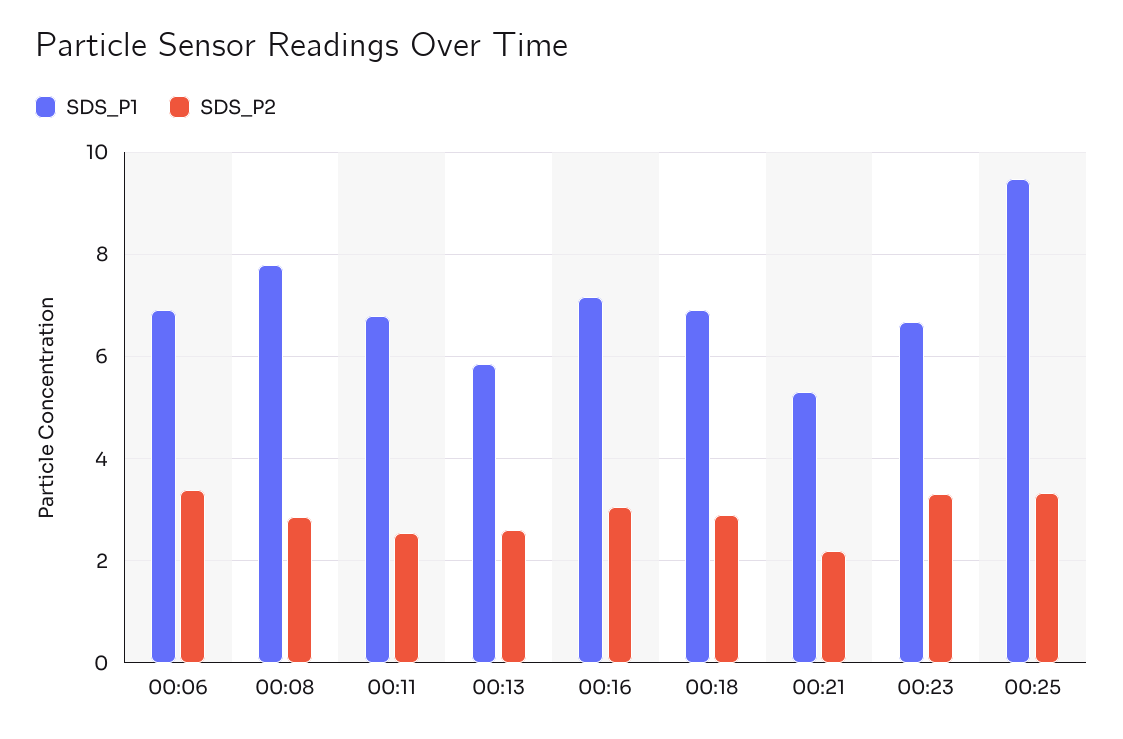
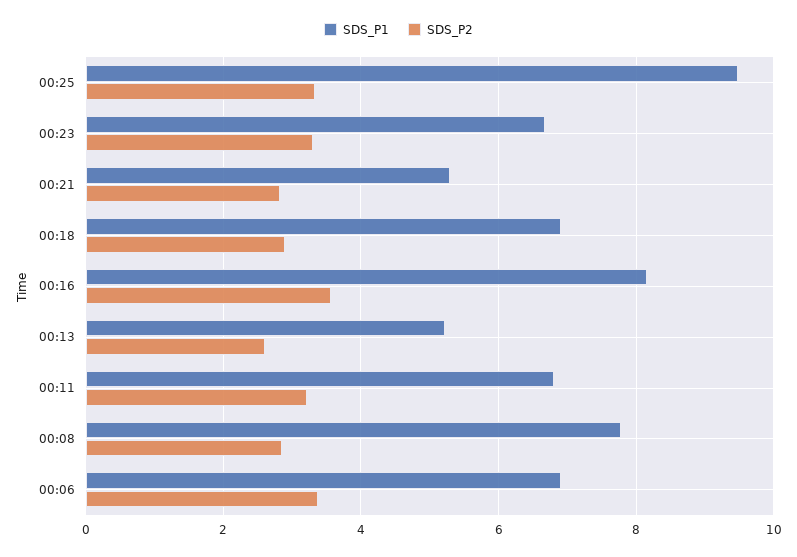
  {
    "SDS_P1": {
      "00:06": 7,
      "00:08": 7.8,
      "00:11": 6.8,
-     "00:13": 5.8,
+     "00:13": 5.2,
-     "00:16": 7.2,
+     "00:16": 8.2,
      "00:18": 7,
      "00:21": 5.4,
      "00:23": 6.6,
      "00:25": 9.4
    },
    "SDS_P2": {
      "00:06": 3.4,
      "00:08": 2.8,
-     "00:11": 2.6,
+     "00:11": 3.2,
      "00:13": 2.6,
-     "00:16": 3,
+     "00:16": 3.6,
      "00:18": 3,
-     "00:21": 2.2,
+     "00:21": 2.8,
      "00:23": 3.4,
      "00:25": 3.4
    }
  }

